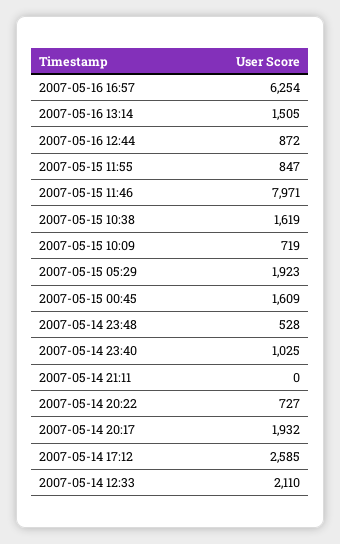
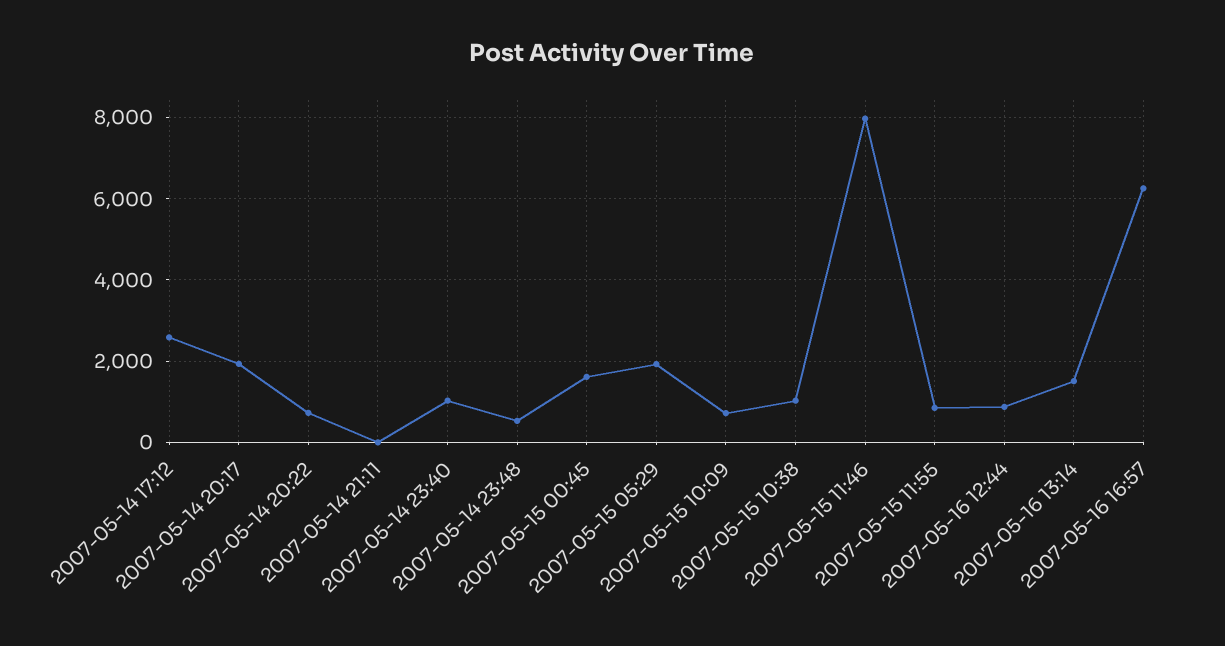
  {
    "2007-05-16 16:57": 6254,
    "2007-05-16 13:14": 1505,
    "2007-05-16 12:44": 872,
    "2007-05-15 11:55": 847,
    "2007-05-15 11:46": 7971,
-   "2007-05-15 10:38": 1619,
+   "2007-05-15 10:38": 1000,
    "2007-05-15 10:09": 719,
    "2007-05-15 05:29": 1923,
    "2007-05-15 00:45": 1609,
    "2007-05-14 23:48": 528,
    "2007-05-14 23:40": 1025,
    "2007-05-14 21:11": 0,
    "2007-05-14 20:22": 727,
    "2007-05-14 20:17": 1932,
-   "2007-05-14 17:12": 2585,
+   "2007-05-14 17:12": 2585
-   "2007-05-14 12:33": 2110
  }

